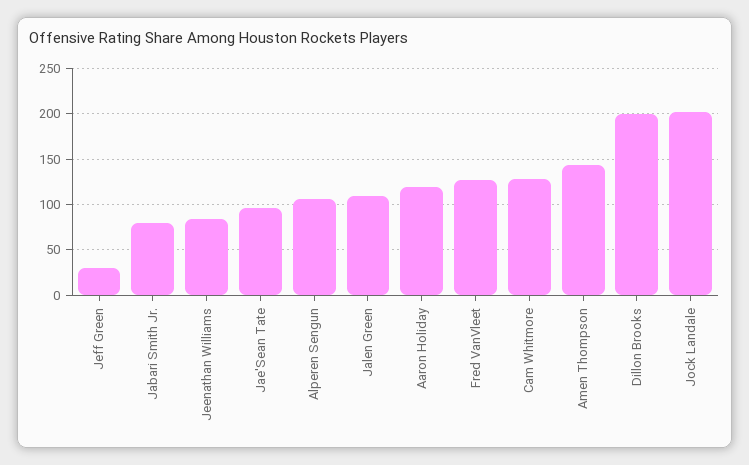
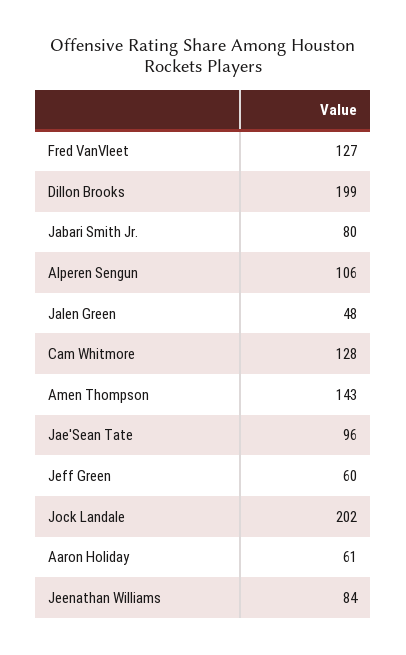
  {
-   "Jeff Green": 30,
+   "Jeff Green": 60,
    "Jabari Smith Jr.": 80,
    "Jeenathan Williams": 84,
    "Jae'Sean Tate": 96,
    "Alperen Sengun": 106,
-   "Jalen Green": 110,
+   "Jalen Green": 48,
-   "Aaron Holiday": 120,
+   "Aaron Holiday": 61,
    "Fred VanVleet": 127,
    "Cam Whitmore": 128,
    "Amen Thompson": 143,
    "Dillon Brooks": 199,
    "Jock Landale": 202
  }

